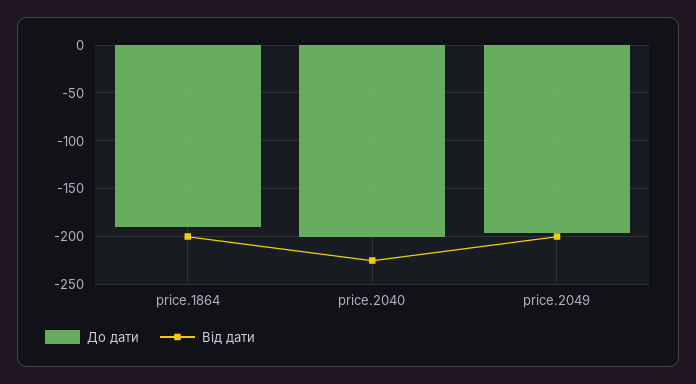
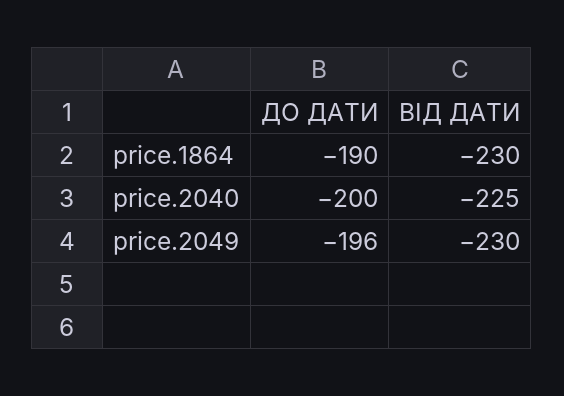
  {
    "До дати": {
      "price.1864": -190,
      "price.2040": -200,
      "price.2049": -196
    },
    "Від дати": {
-     "price.1864": -200,
+     "price.1864": -230,
      "price.2040": -225,
-     "price.2049": -200
+     "price.2049": -230
    }
  }

